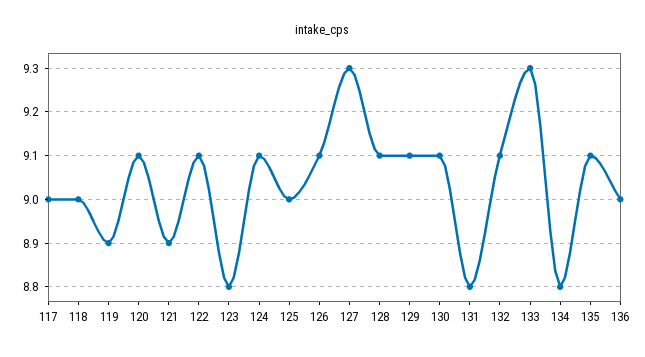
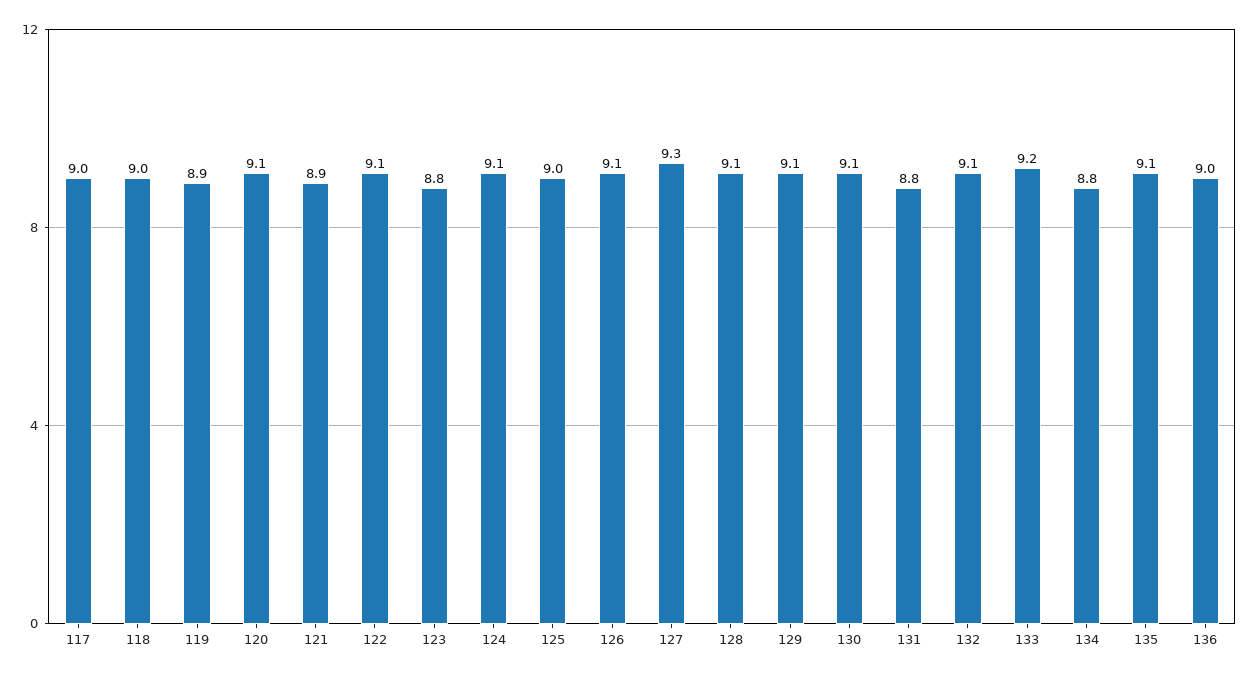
  {
    "117": 9,
    "118": 9,
    "119": 8.9,
    "120": 9.1,
    "121": 8.9,
    "122": 9.1,
    "123": 8.8,
    "124": 9.1,
    "125": 9,
    "126": 9.1,
    "127": 9.3,
    "128": 9.1,
    "129": 9.1,
    "130": 9.1,
    "131": 8.8,
    "132": 9.1,
-   "133": 9.3,
+   "133": 9.2,
    "134": 8.8,
    "135": 9.1,
    "136": 9
  }

